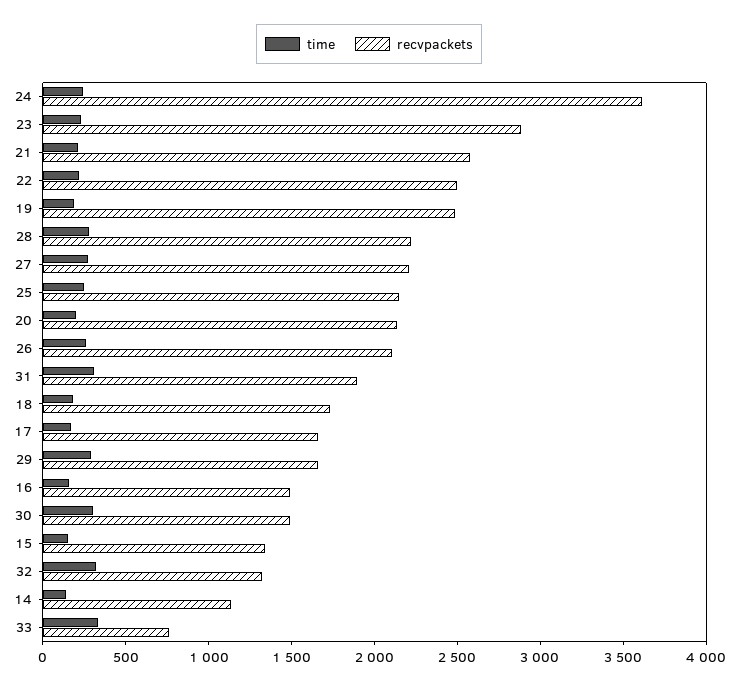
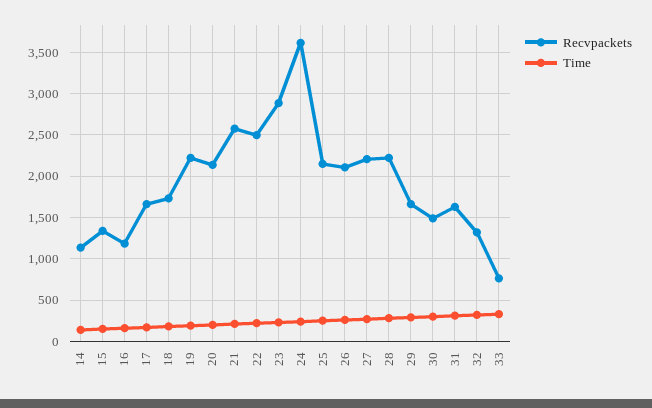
  {
    "time": {
      "24": 200,
      "23": 200,
      "21": 200,
      "22": 200,
      "19": 200,
      "28": 300,
      "27": 300,
      "25": 300,
      "20": 200,
      "26": 300,
      "31": 300,
      "18": 200,
      "17": 200,
      "29": 300,
      "16": 200,
      "30": 300,
      "15": 200,
      "32": 300,
      "14": 100,
      "33": 300
    },
    "recvpackets": {
      "24": 3600,
      "23": 2900,
      "21": 2600,
      "22": 2500,
-     "19": 2500,
+     "19": 2200,
      "28": 2200,
      "27": 2200,
      "25": 2100,
      "20": 2100,
      "26": 2100,
-     "31": 1900,
+     "31": 1600,
      "18": 1700,
      "17": 1700,
      "29": 1700,
-     "16": 1500,
+     "16": 1200,
      "30": 1500,
      "15": 1300,
      "32": 1300,
      "14": 1100,
      "33": 800
    }
  }

